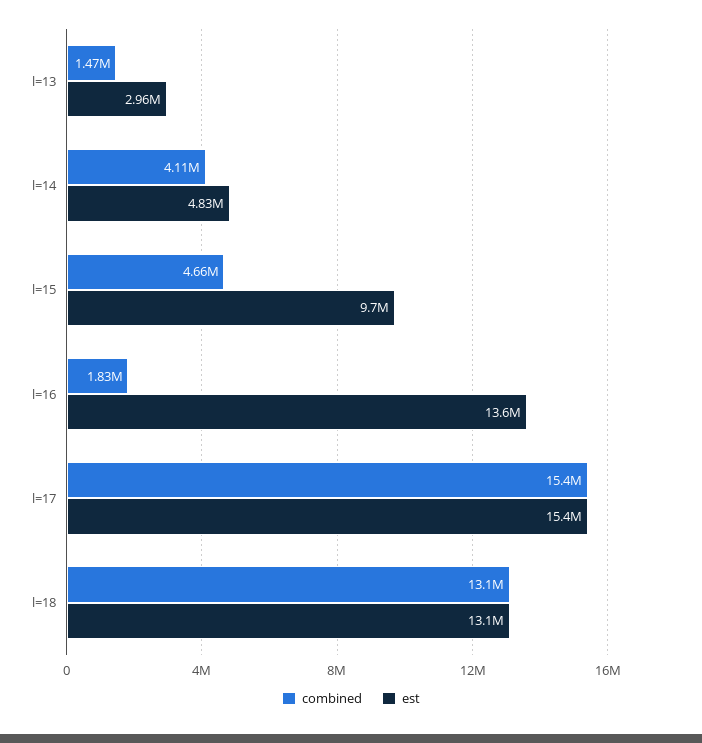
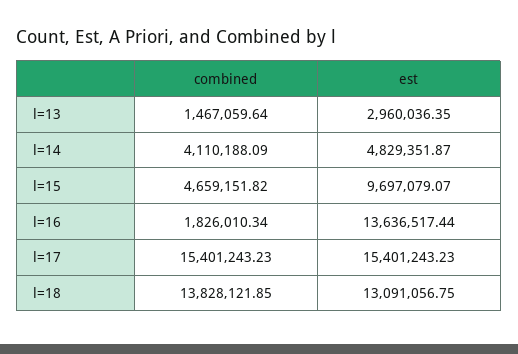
  {
    "combined": {
      "l=13": 1467059.64,
      "l=14": 4110188.09,
      "l=15": 4659151.82,
      "l=16": 1826010.34,
      "l=17": 15401243.23,
-     "l=18": 13100000
+     "l=18": 13828121.85
    },
    "est": {
      "l=13": 2960036.35,
      "l=14": 4829351.87,
      "l=15": 9697079.07,
      "l=16": 13636517.44,
      "l=17": 15401243.23,
      "l=18": 13091056.75
    }
  }

